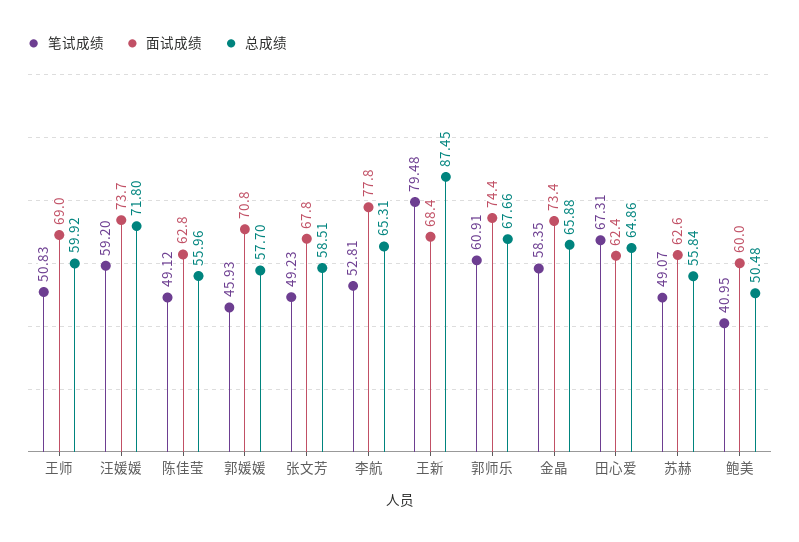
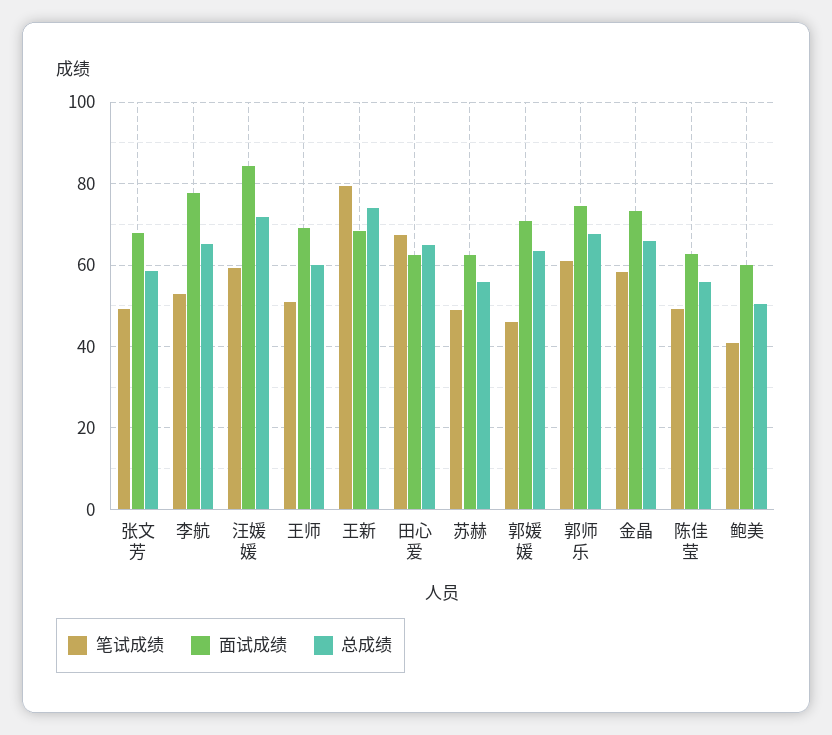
  {
    "笔试成绩": {
      "王师": 50.83,
      "汪媛媛": 59.2,
      "陈佳莹": 49.12,
      "郭媛媛": 45.93,
      "张文芳": 49.23,
      "李航": 52.81,
      "王新": 79.48,
      "郭师乐": 60.91,
      "金晶": 58.35,
      "田心爱": 67.31,
      "苏赫": 49.07,
      "鲍美": 40.95
    },
    "面试成绩": {
      "王师": 69,
-     "汪媛媛": 73.7,
+     "汪媛媛": 84,
      "陈佳莹": 62.8,
      "郭媛媛": 70.8,
      "张文芳": 67.8,
      "李航": 77.8,
      "王新": 68.4,
      "郭师乐": 74.4,
      "金晶": 73.4,
      "田心爱": 62.4,
      "苏赫": 62.6,
      "鲍美": 60
    },
    "总成绩": {
      "王师": 59.92,
      "汪媛媛": 71.8,
      "陈佳莹": 55.96,
-     "郭媛媛": 57.7,
+     "郭媛媛": 64,
      "张文芳": 58.51,
      "李航": 65.31,
-     "王新": 87.45,
+     "王新": 74,
      "郭师乐": 67.66,
      "金晶": 65.88,
      "田心爱": 64.86,
      "苏赫": 55.84,
      "鲍美": 50.48
    }
  }

